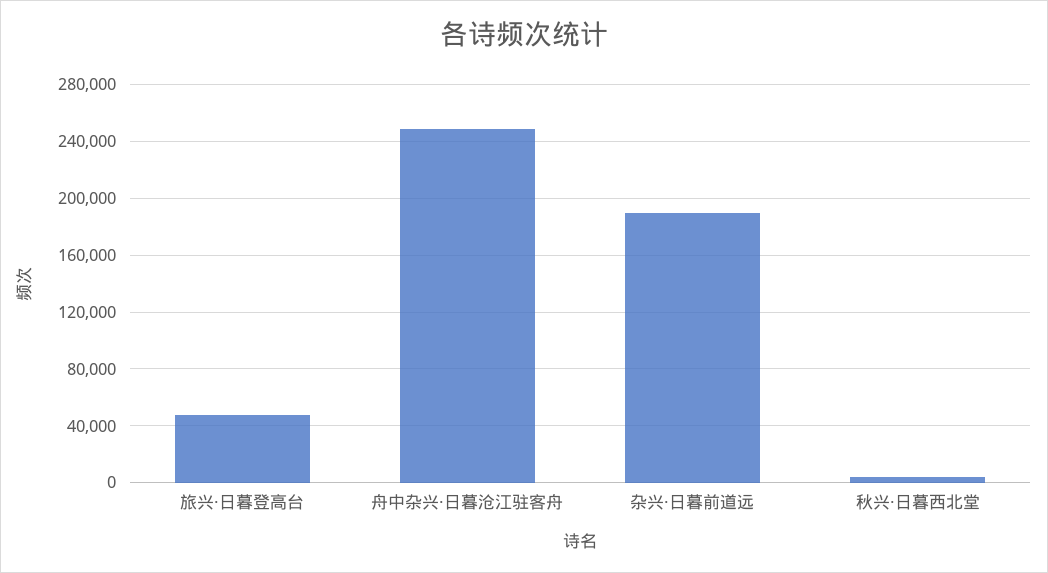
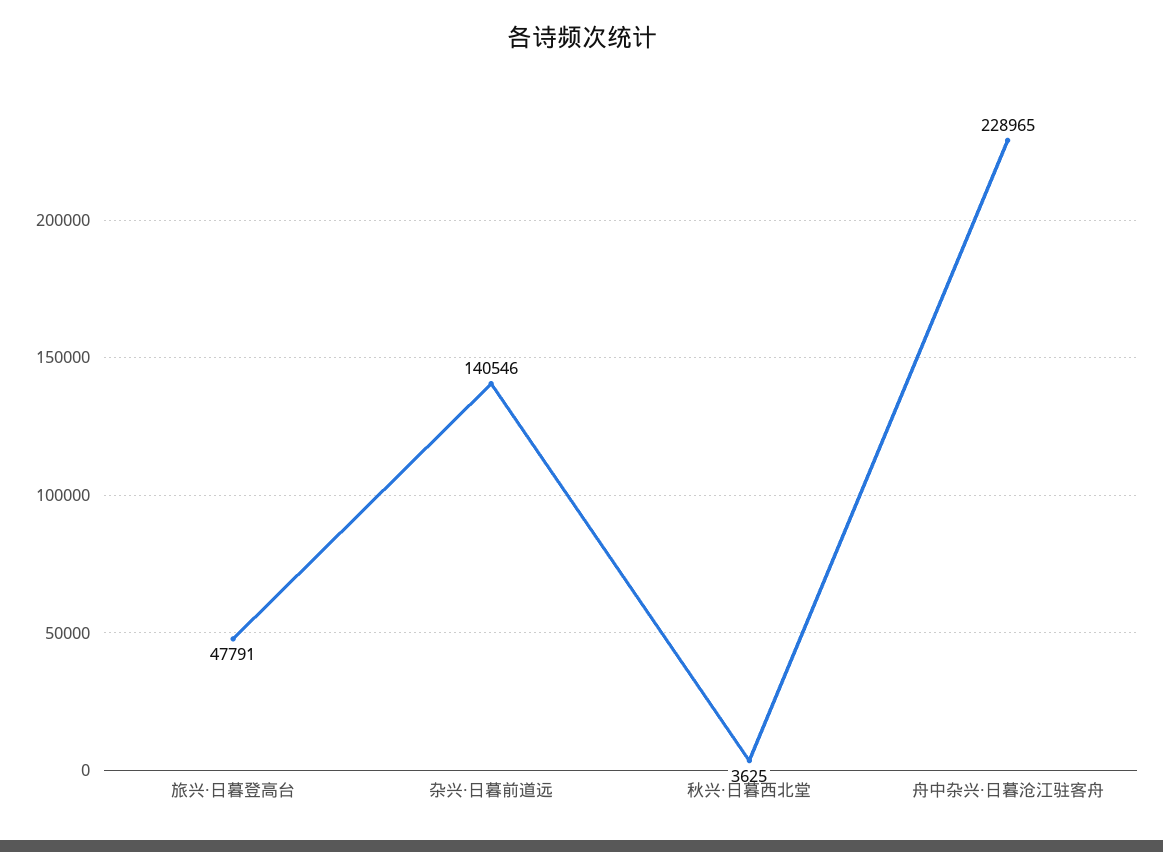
  {
    "旅兴·日暮登高台": 47791,
-   "舟中杂兴·日暮沧江驻客舟": 250000,
+   "舟中杂兴·日暮沧江驻客舟": 228965,
-   "杂兴·日暮前道远": 190000,
+   "杂兴·日暮前道远": 140546,
    "秋兴·日暮西北堂": 3625
  }

